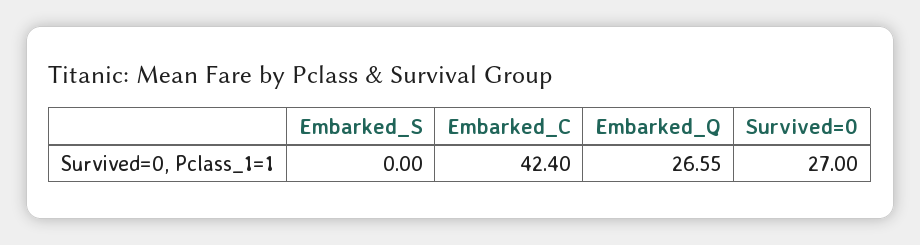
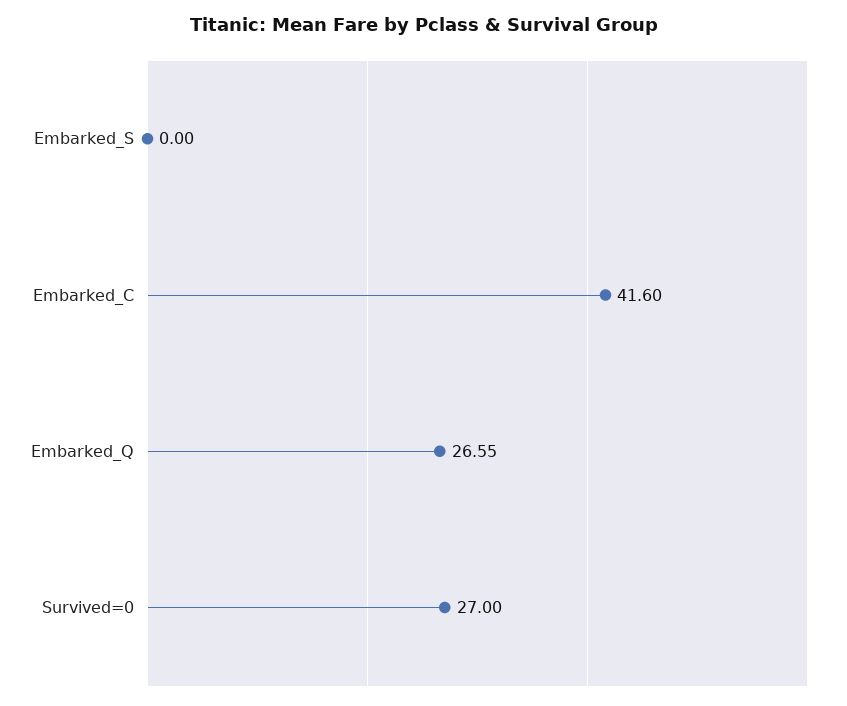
  {
    "Embarked_S": 0,
-   "Embarked_C": 42.4,
+   "Embarked_C": 41.6,
    "Embarked_Q": 26.55,
    "Survived=0": 27
  }

